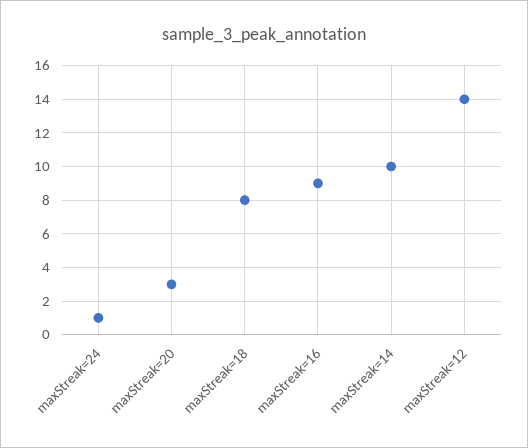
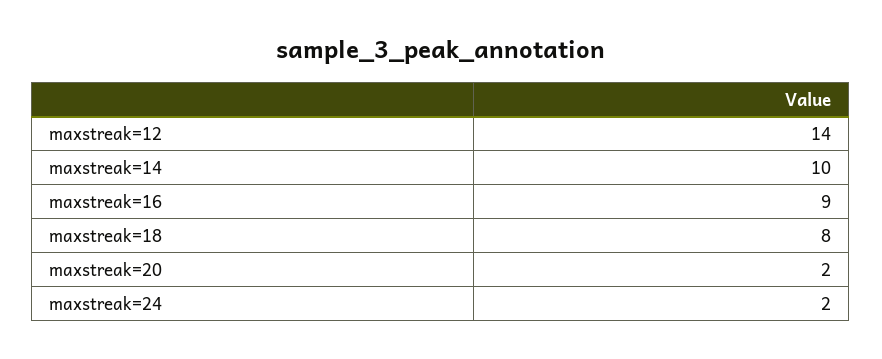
  {
-   "maxStreak=24": 1,
+   "maxStreak=24": 2,
-   "maxStreak=20": 3,
+   "maxStreak=20": 2,
    "maxStreak=18": 8,
    "maxStreak=16": 9,
    "maxStreak=14": 10,
    "maxStreak=12": 14
  }

